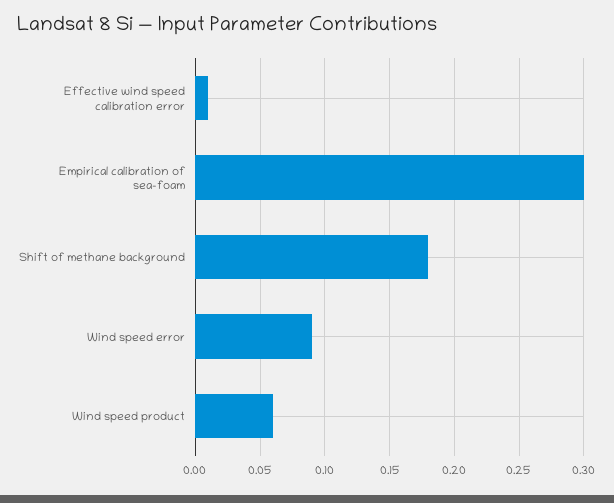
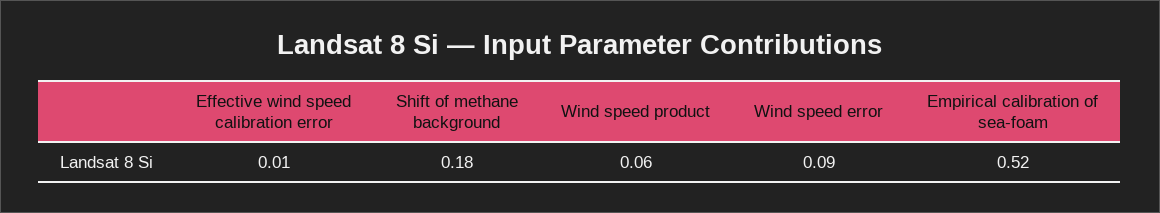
  {
    "Effective wind speed calibration error": 0.01,
-   "Empirical calibration of sea-foam": 0.3,
+   "Empirical calibration of sea-foam": 0.52,
    "Shift of methane background": 0.18,
    "Wind speed error": 0.09,
    "Wind speed product": 0.06
  }

